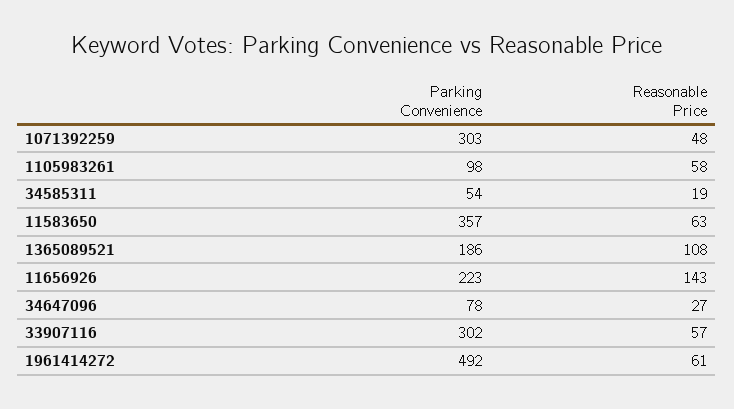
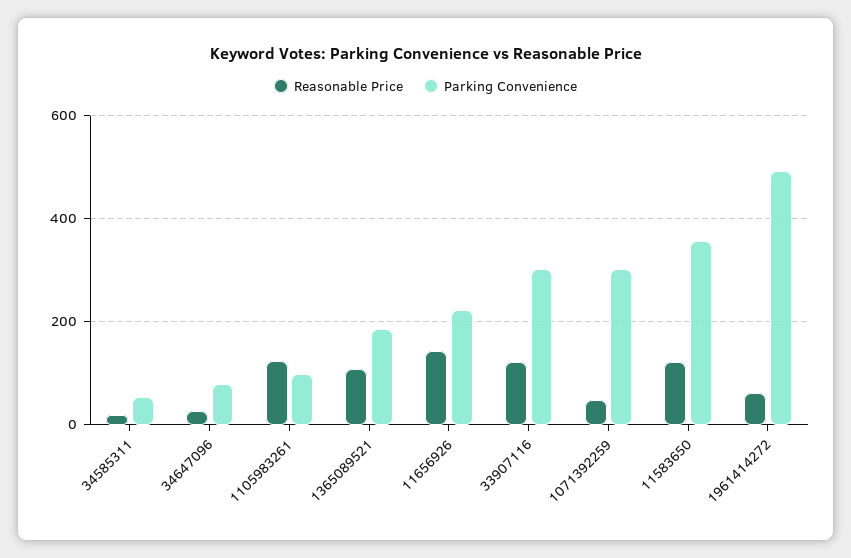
  {
    "Parking Convenience": {
      "1071392259": 303,
      "1105983261": 98,
      "34585311": 54,
      "11583650": 357,
      "1365089521": 186,
      "11656926": 223,
      "34647096": 78,
      "33907116": 302,
      "1961414272": 492
    },
    "Reasonable Price": {
      "1071392259": 48,
-     "1105983261": 58,
+     "1105983261": 120,
      "34585311": 19,
-     "11583650": 63,
+     "11583650": 120,
      "1365089521": 108,
      "11656926": 143,
      "34647096": 27,
-     "33907116": 57,
+     "33907116": 120,
      "1961414272": 61
    }
  }

